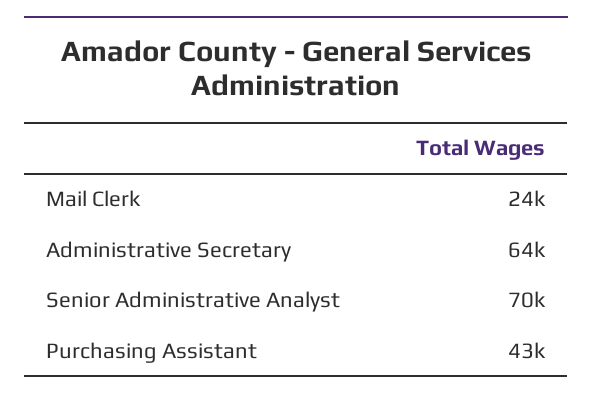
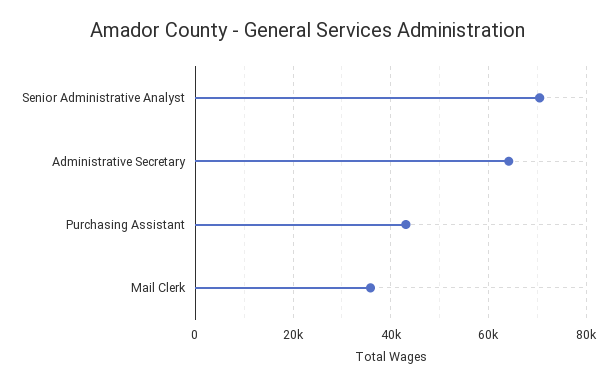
  {
-   "Mail Clerk": 24000,
+   "Mail Clerk": 36000,
    "Administrative Secretary": 64000,
    "Senior Administrative Analyst": 70000,
    "Purchasing Assistant": 43000
  }

